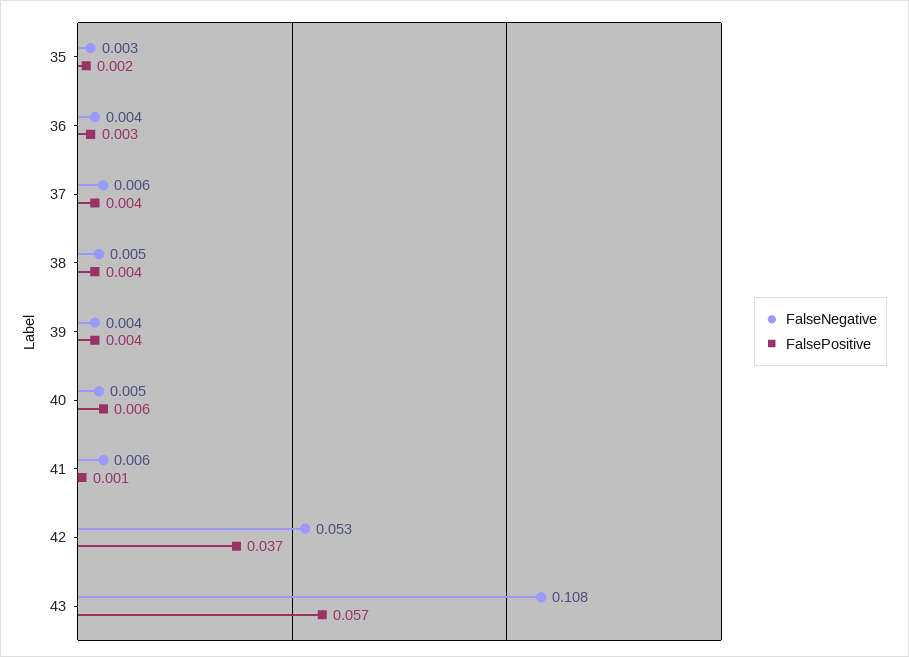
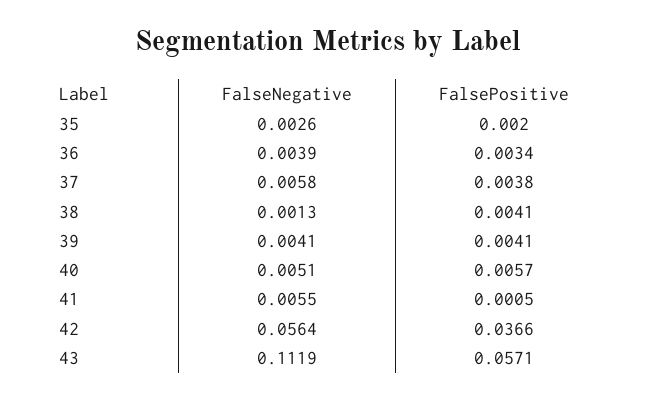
  {
    "FalseNegative": {
      "35": 0.0026,
      "36": 0.0039,
      "37": 0.0058,
-     "38": 0.005,
+     "38": 0.0013,
      "39": 0.0041,
      "40": 0.0051,
      "41": 0.0055,
-     "42": 0.053,
+     "42": 0.0564,
-     "43": 0.108
+     "43": 0.1119
    },
    "FalsePositive": {
      "35": 0.002,
      "36": 0.0034,
      "37": 0.0038,
      "38": 0.0041,
      "39": 0.0041,
      "40": 0.0057,
      "41": 0.0005,
      "42": 0.0366,
      "43": 0.0571
    }
  }

